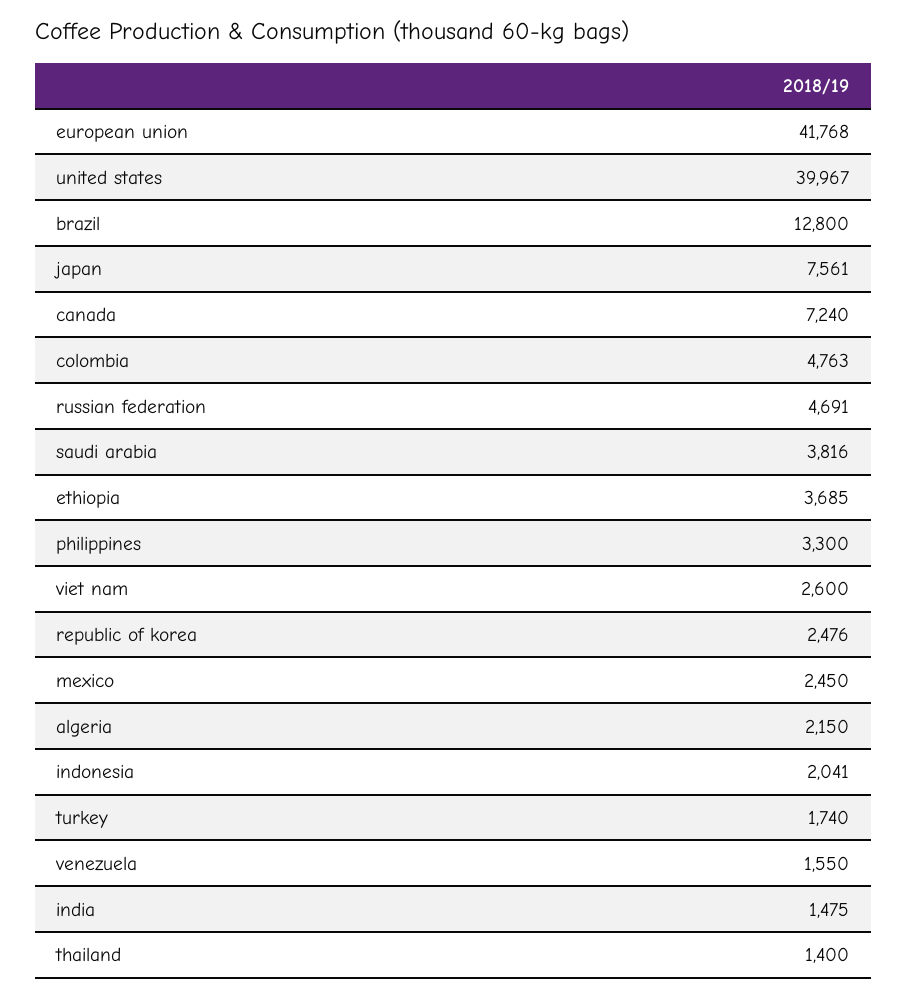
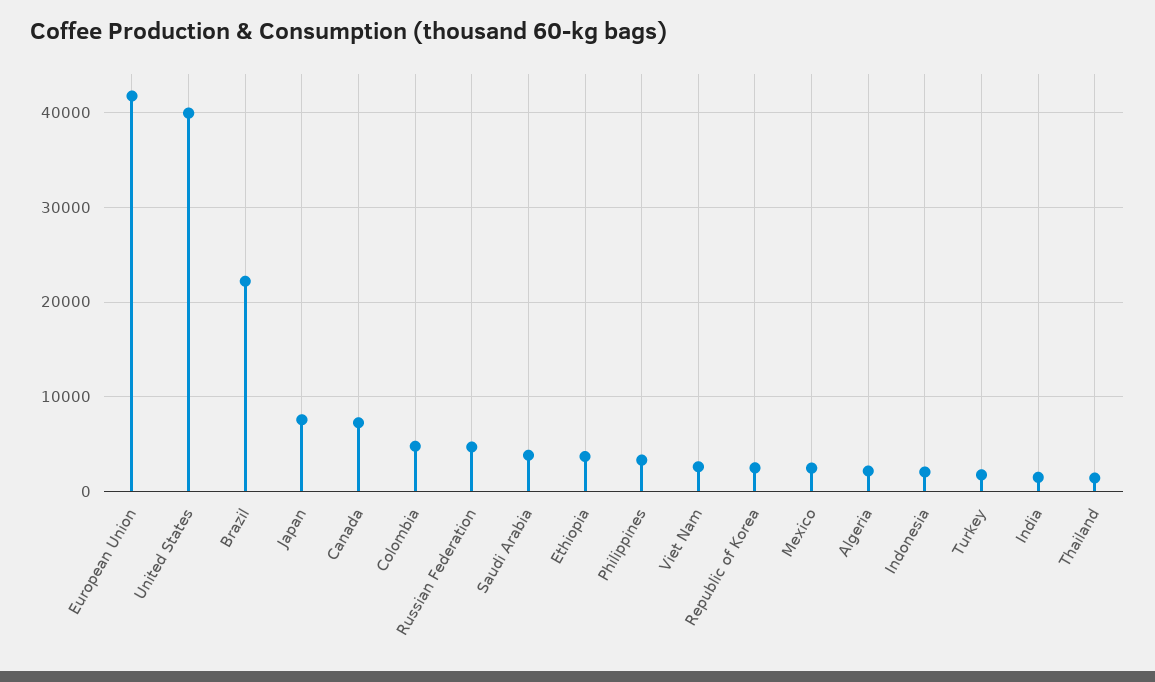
  {
    "european union": 41768,
    "united states": 39967,
-   "brazil": 12800,
+   "brazil": 22000,
    "japan": 7561,
    "canada": 7240,
    "colombia": 4763,
    "russian federation": 4691,
    "saudi arabia": 3816,
    "ethiopia": 3685,
    "philippines": 3300,
    "viet nam": 2600,
    "republic of korea": 2476,
    "mexico": 2450,
    "algeria": 2150,
    "indonesia": 2041,
    "turkey": 1740,
-   "venezuela": 1550,
    "india": 1475,
    "thailand": 1400
  }

